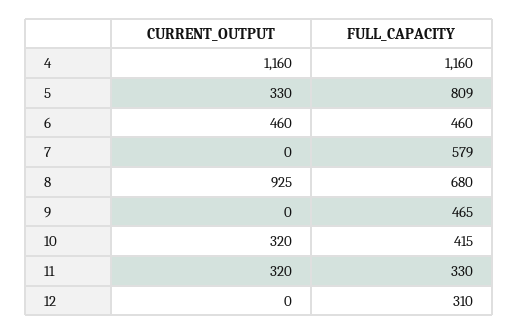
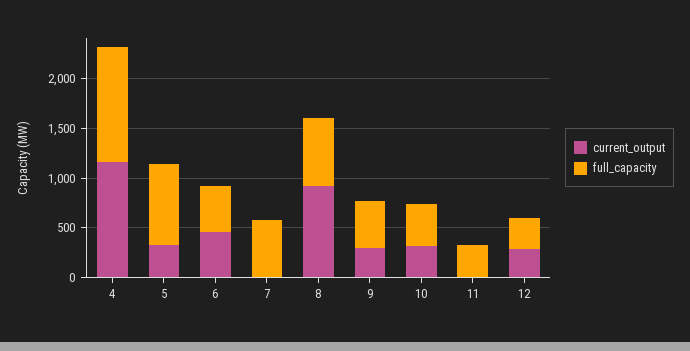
  {
    "CURRENT_OUTPUT": {
      "4": 1160,
      "5": 330,
      "6": 460,
      "7": 0,
      "8": 925,
-     "9": 0,
+     "9": 300,
      "10": 320,
-     "11": 320,
+     "11": 0,
-     "12": 0
+     "12": 300
    },
    "FULL_CAPACITY": {
      "4": 1160,
      "5": 809,
      "6": 460,
      "7": 579,
      "8": 680,
      "9": 465,
      "10": 415,
      "11": 330,
      "12": 310
    }
  }

